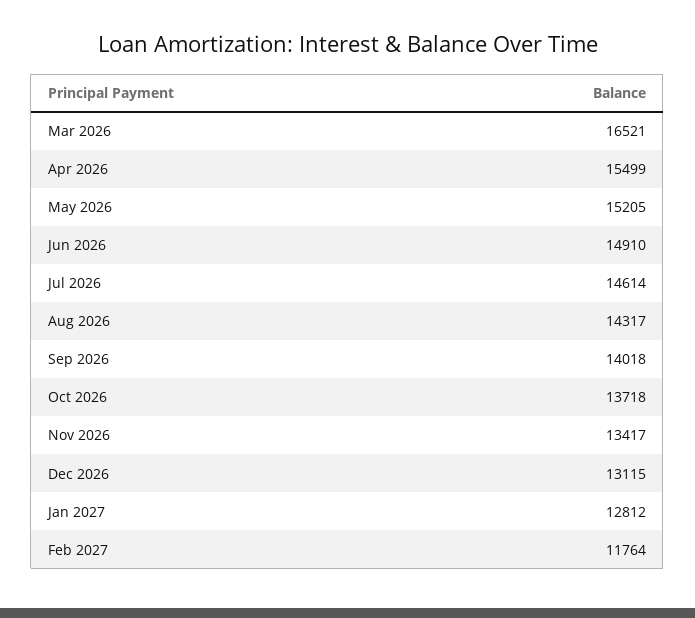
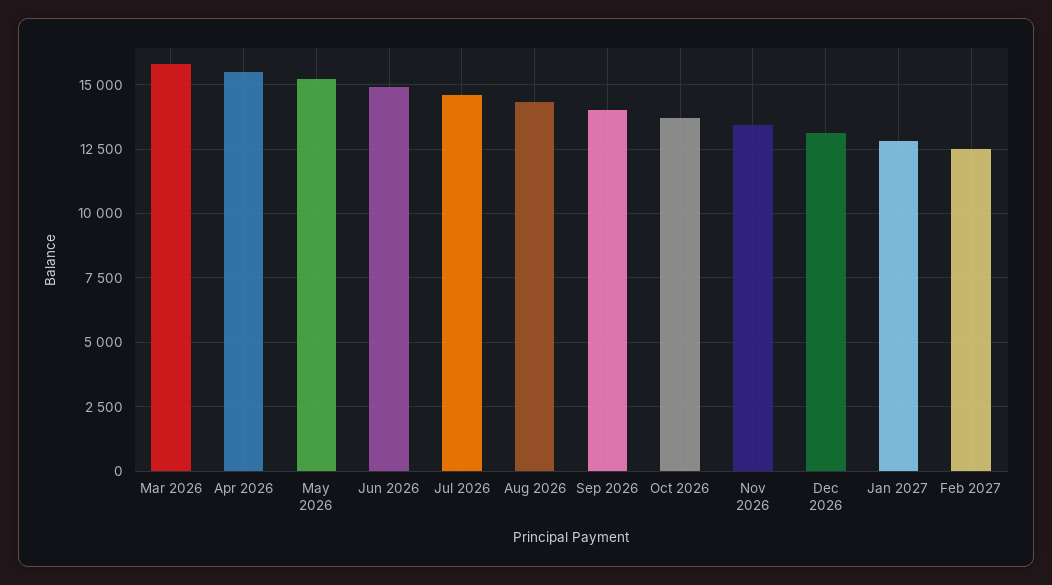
  {
-   "Mar 2026": 16521,
+   "Mar 2026": 15750,
    "Apr 2026": 15499,
    "May 2026": 15205,
    "Jun 2026": 14910,
    "Jul 2026": 14614,
    "Aug 2026": 14317,
    "Sep 2026": 14018,
    "Oct 2026": 13718,
    "Nov 2026": 13417,
    "Dec 2026": 13115,
    "Jan 2027": 12812,
-   "Feb 2027": 11764
+   "Feb 2027": 12500
  }

